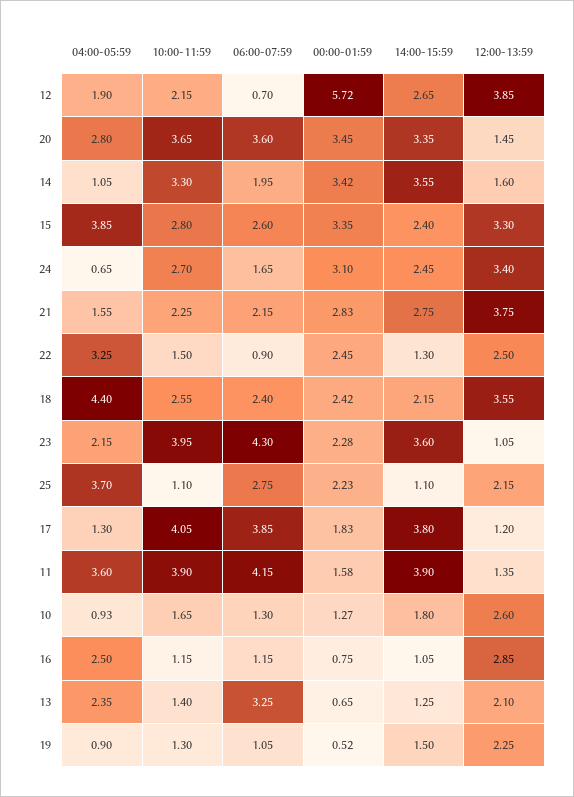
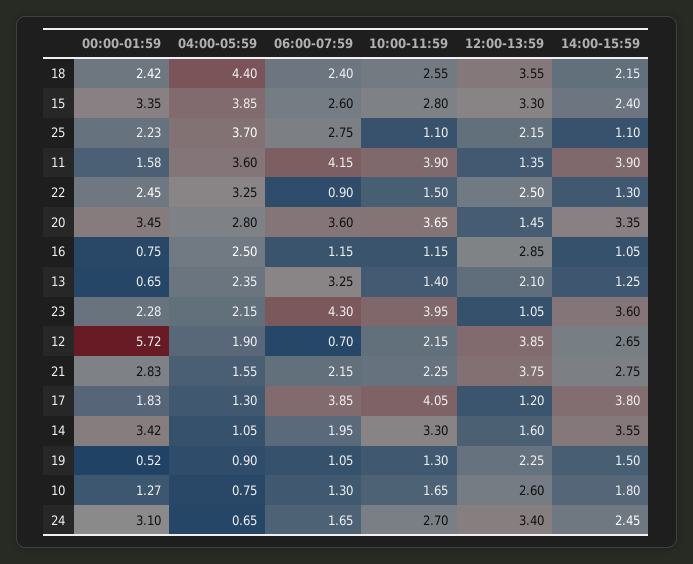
  {
    "04:00-05:59": {
      "12": 1.9,
      "20": 2.8,
      "14": 1.05,
      "15": 3.85,
      "24": 0.65,
      "21": 1.55,
      "22": 3.25,
      "18": 4.4,
      "23": 2.15,
      "25": 3.7,
      "17": 1.3,
      "11": 3.6,
-     "10": 0.93,
+     "10": 0.75,
      "16": 2.5,
      "13": 2.35,
      "19": 0.9
    },
    "10:00-11:59": {
      "12": 2.15,
      "20": 3.65,
      "14": 3.3,
      "15": 2.8,
      "24": 2.7,
      "21": 2.25,
      "22": 1.5,
      "18": 2.55,
      "23": 3.95,
      "25": 1.1,
      "17": 4.05,
      "11": 3.9,
      "10": 1.65,
      "16": 1.15,
      "13": 1.4,
      "19": 1.3
    },
    "06:00-07:59": {
      "12": 0.7,
      "20": 3.6,
      "14": 1.95,
      "15": 2.6,
      "24": 1.65,
      "21": 2.15,
      "22": 0.9,
      "18": 2.4,
      "23": 4.3,
      "25": 2.75,
      "17": 3.85,
      "11": 4.15,
      "10": 1.3,
      "16": 1.15,
      "13": 3.25,
      "19": 1.05
    },
    "00:00-01:59": {
      "12": 5.72,
      "20": 3.45,
      "14": 3.42,
      "15": 3.35,
      "24": 3.1,
      "21": 2.83,
      "22": 2.45,
      "18": 2.42,
      "23": 2.28,
      "25": 2.23,
      "17": 1.83,
      "11": 1.58,
      "10": 1.27,
      "16": 0.75,
      "13": 0.65,
      "19": 0.52
    },
    "14:00-15:59": {
      "12": 2.65,
      "20": 3.35,
      "14": 3.55,
      "15": 2.4,
      "24": 2.45,
      "21": 2.75,
      "22": 1.3,
      "18": 2.15,
      "23": 3.6,
      "25": 1.1,
      "17": 3.8,
      "11": 3.9,
      "10": 1.8,
      "16": 1.05,
      "13": 1.25,
      "19": 1.5
    },
    "12:00-13:59": {
      "12": 3.85,
      "20": 1.45,
      "14": 1.6,
      "15": 3.3,
      "24": 3.4,
      "21": 3.75,
      "22": 2.5,
      "18": 3.55,
      "23": 1.05,
      "25": 2.15,
      "17": 1.2,
      "11": 1.35,
      "10": 2.6,
      "16": 2.85,
      "13": 2.1,
      "19": 2.25
    }
  }

